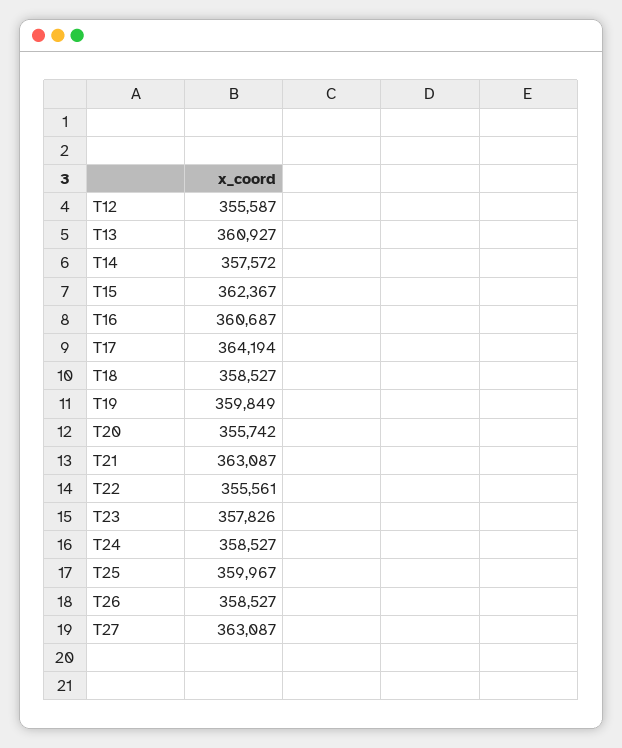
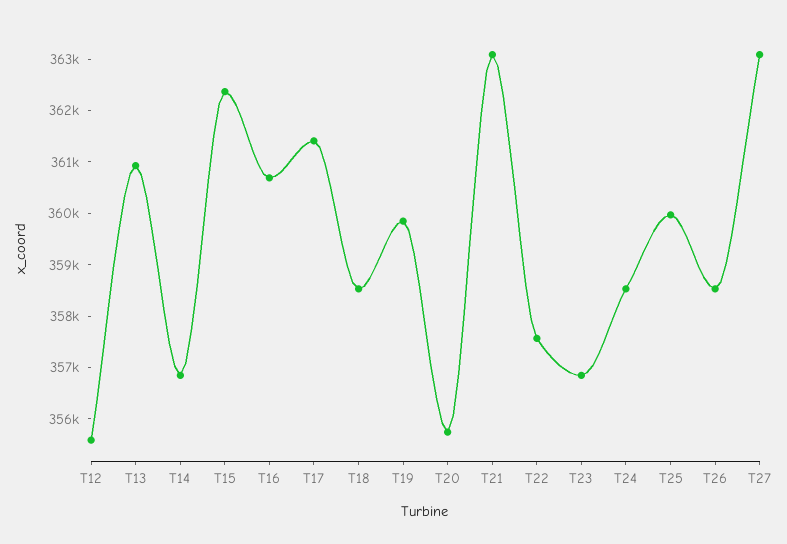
  {
    "T12": 355587,
    "T13": 360927,
-   "T14": 357572,
+   "T14": 356800,
    "T15": 362367,
    "T16": 360687,
-   "T17": 364194,
+   "T17": 361400,
    "T18": 358527,
    "T19": 359849,
    "T20": 355742,
    "T21": 363087,
-   "T22": 355561,
+   "T22": 357600,
-   "T23": 357826,
+   "T23": 356800,
    "T24": 358527,
    "T25": 359967,
    "T26": 358527,
    "T27": 363087
  }

